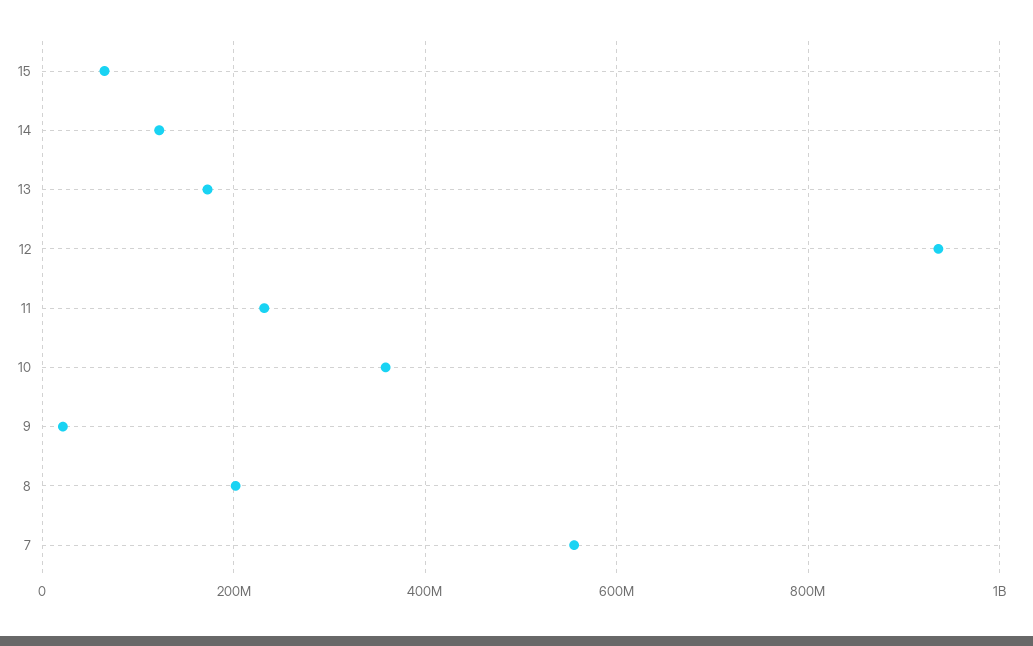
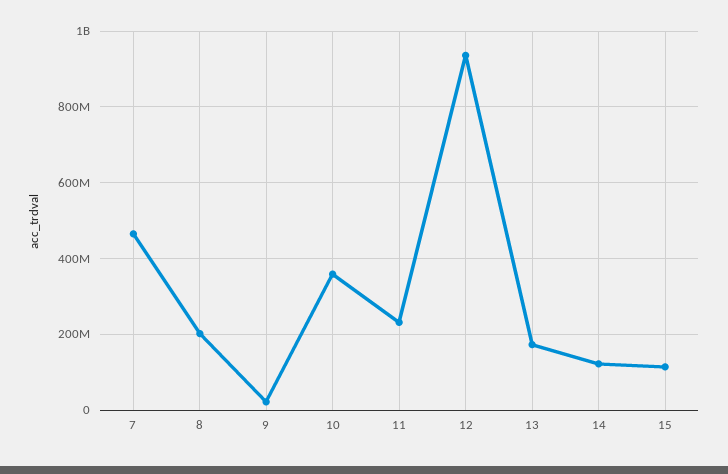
  {
-   "15": 60000000,
+   "15": 120000000,
    "14": 120000000,
    "13": 180000000,
    "12": 940000000,
    "11": 240000000,
    "10": 360000000,
    "9": 20000000,
    "8": 200000000,
-   "7": 560000000
+   "7": 460000000
  }

